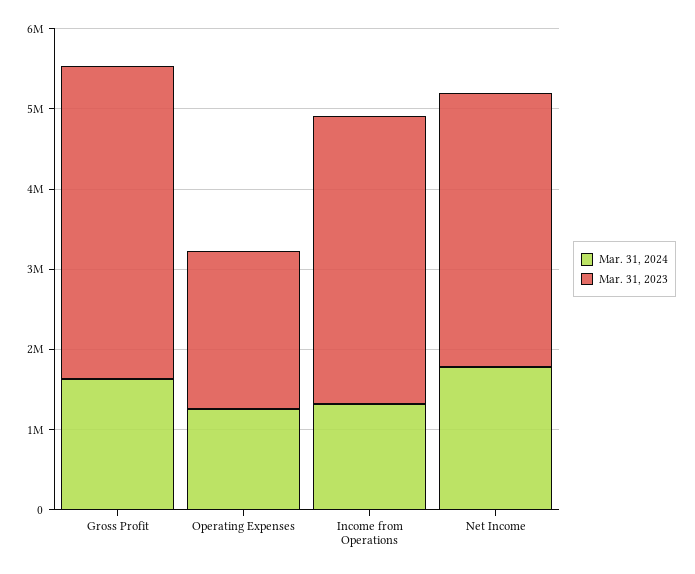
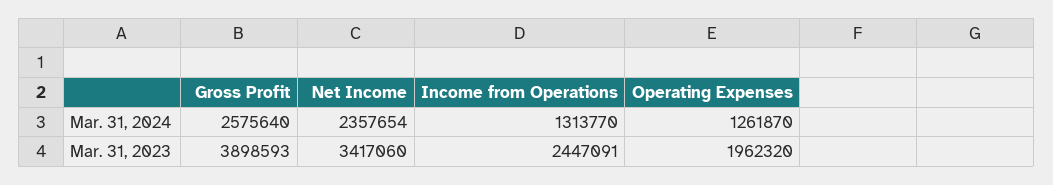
  {
    "Mar. 31, 2024": {
-     "Gross Profit": 1600000,
+     "Gross Profit": 2575640,
      "Operating Expenses": 1261870,
      "Income from Operations": 1313770,
-     "Net Income": 1800000
+     "Net Income": 2357654
    },
    "Mar. 31, 2023": {
      "Gross Profit": 3898593,
      "Operating Expenses": 1962320,
-     "Income from Operations": 3600000,
+     "Income from Operations": 2447091,
      "Net Income": 3417060
    }
  }

